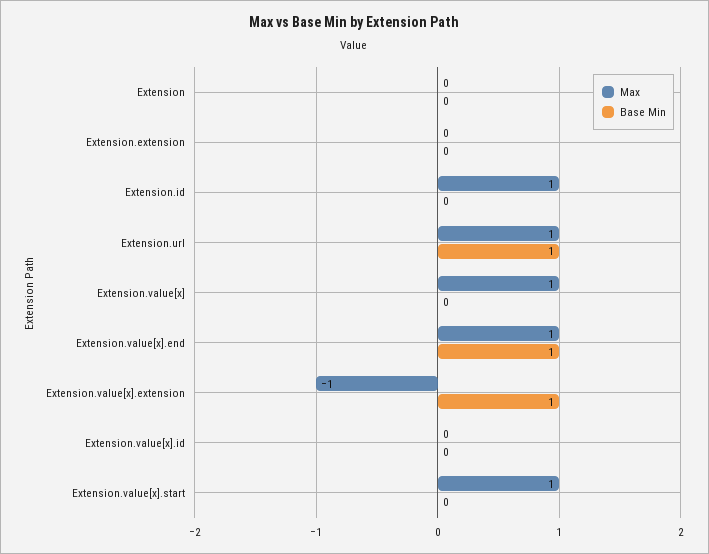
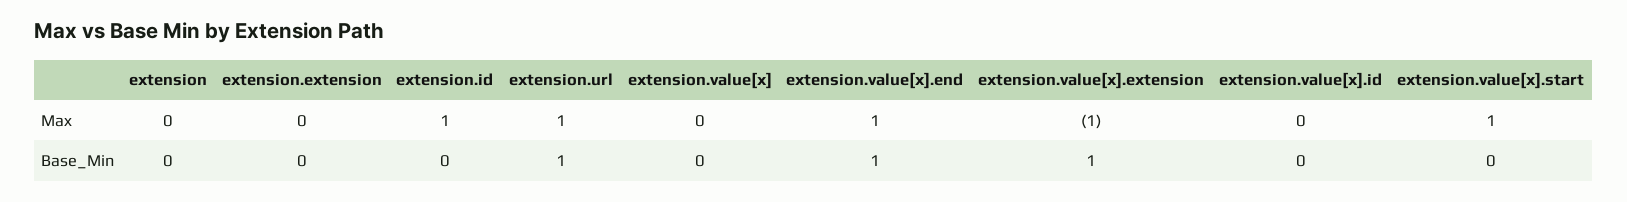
  {
    "Max": {
      "Extension": 0,
      "Extension.extension": 0,
      "Extension.id": 1,
      "Extension.url": 1,
-     "Extension.value[x]": 1,
+     "Extension.value[x]": 0,
      "Extension.value[x].end": 1,
      "Extension.value[x].extension": -1,
      "Extension.value[x].id": 0,
      "Extension.value[x].start": 1
    },
    "Base Min": {
      "Extension": 0,
      "Extension.extension": 0,
      "Extension.id": 0,
      "Extension.url": 1,
      "Extension.value[x]": 0,
      "Extension.value[x].end": 1,
      "Extension.value[x].extension": 1,
      "Extension.value[x].id": 0,
      "Extension.value[x].start": 0
    }
  }

